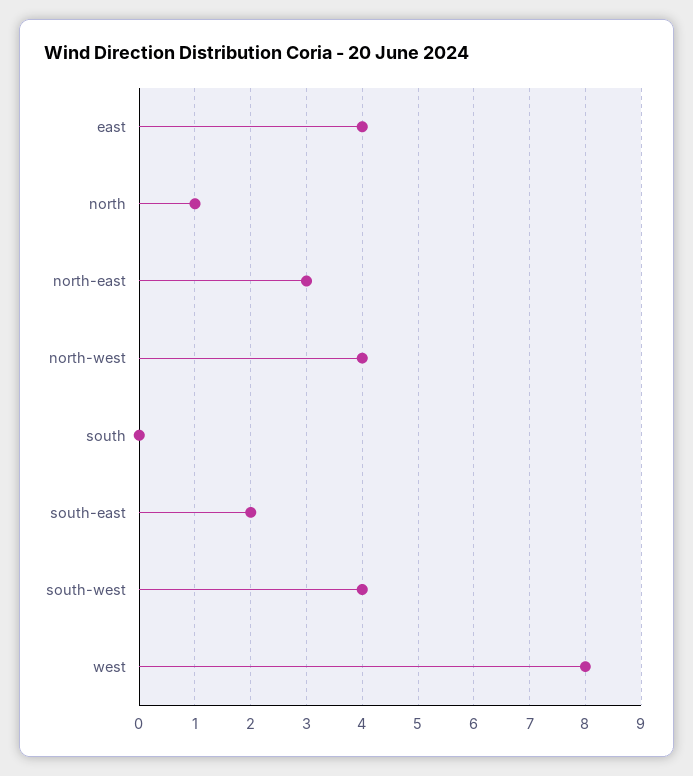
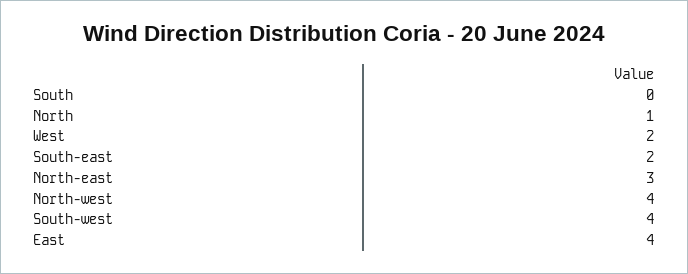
  {
    "east": 4,
    "north": 1,
    "north-east": 3,
    "north-west": 4,
    "south": 0,
    "south-east": 2,
    "south-west": 4,
-   "west": 8
+   "west": 2
  }

